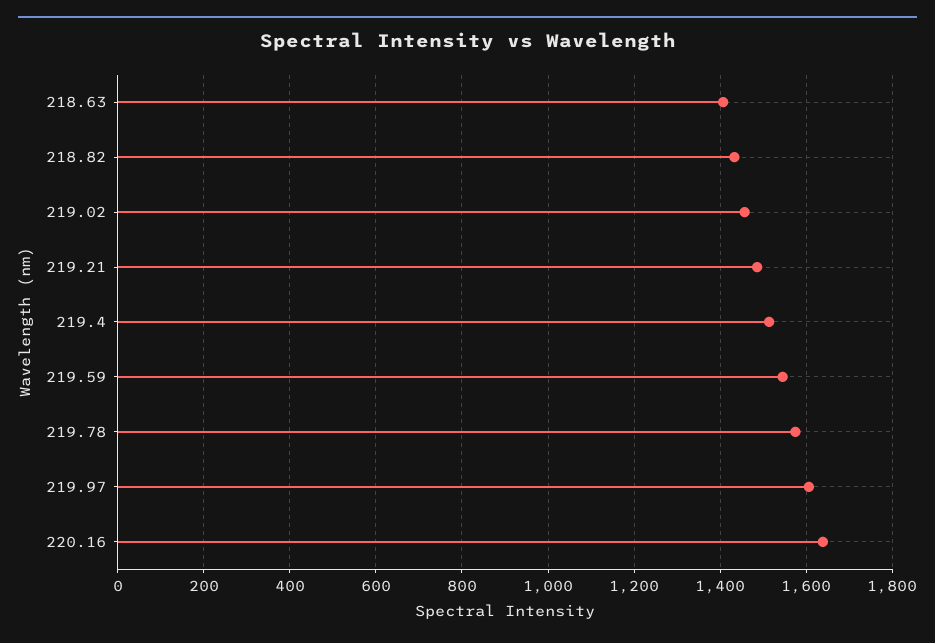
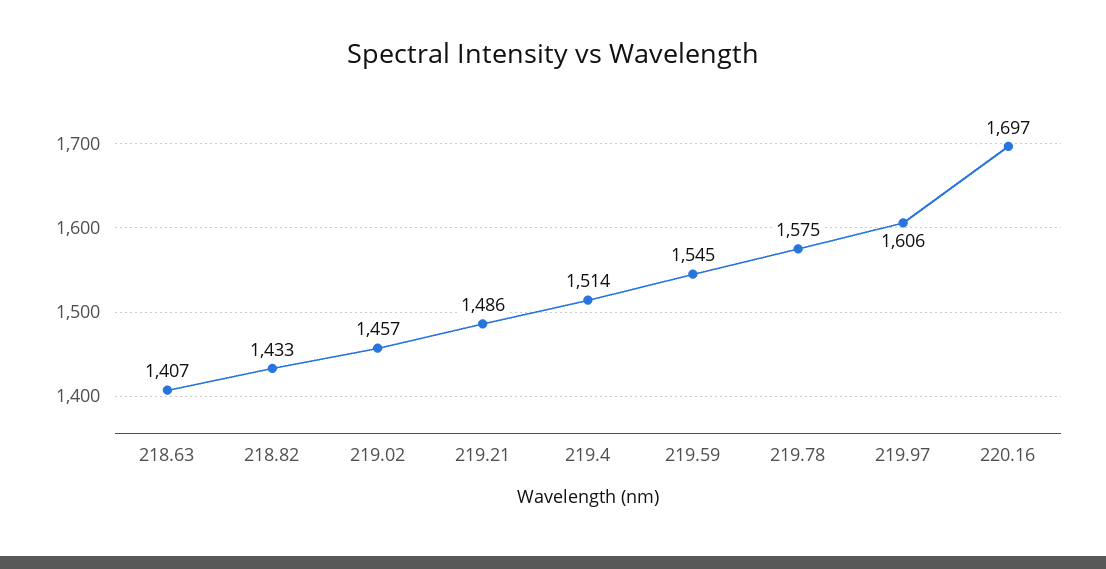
  {
    "218.63": 1407,
    "218.82": 1433,
    "219.02": 1457,
    "219.21": 1486,
    "219.4": 1514,
    "219.59": 1545,
    "219.78": 1575,
    "219.97": 1606,
-   "220.16": 1640
+   "220.16": 1697
  }

